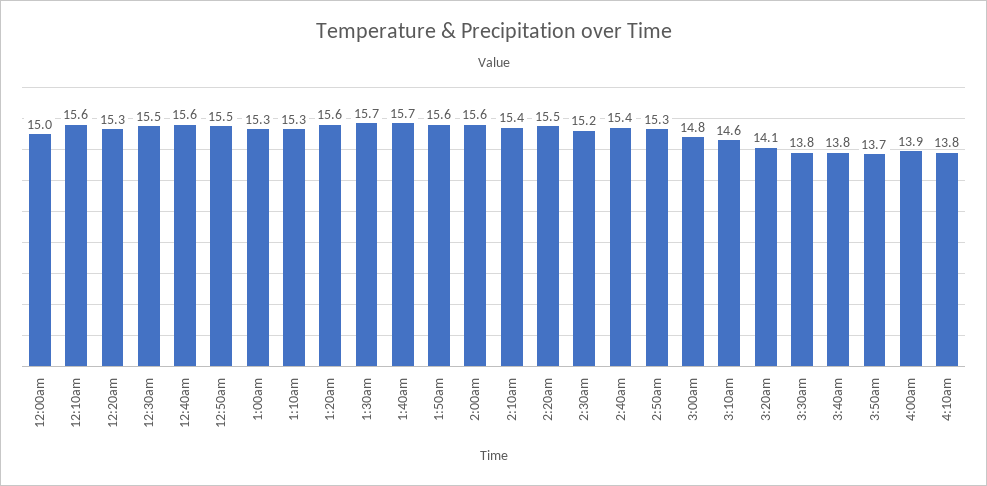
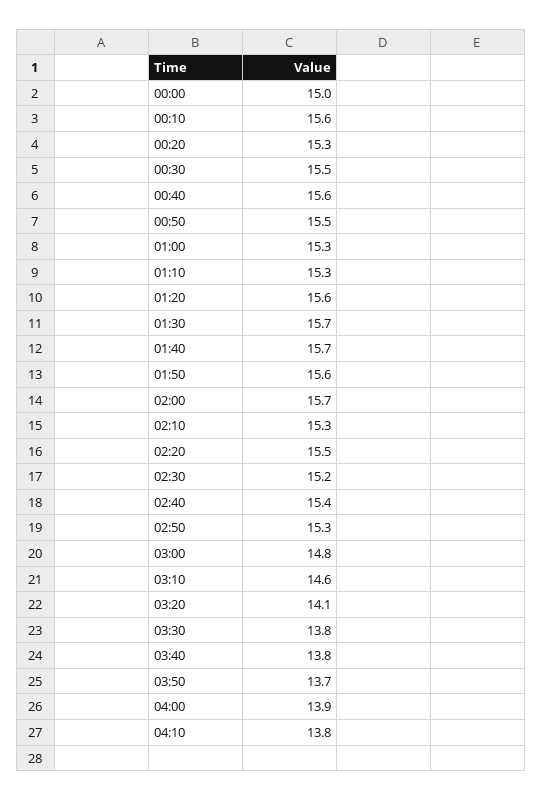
  {
    "12:00am": 15,
    "12:10am": 15.6,
    "12:20am": 15.3,
    "12:30am": 15.5,
    "12:40am": 15.6,
    "12:50am": 15.5,
    "1:00am": 15.3,
    "1:10am": 15.3,
    "1:20am": 15.6,
    "1:30am": 15.7,
    "1:40am": 15.7,
    "1:50am": 15.6,
-   "2:00am": 15.6,
+   "2:00am": 15.7,
-   "2:10am": 15.4,
+   "2:10am": 15.3,
    "2:20am": 15.5,
    "2:30am": 15.2,
    "2:40am": 15.4,
    "2:50am": 15.3,
    "3:00am": 14.8,
    "3:10am": 14.6,
    "3:20am": 14.1,
    "3:30am": 13.8,
    "3:40am": 13.8,
    "3:50am": 13.7,
    "4:00am": 13.9,
    "4:10am": 13.8
  }

